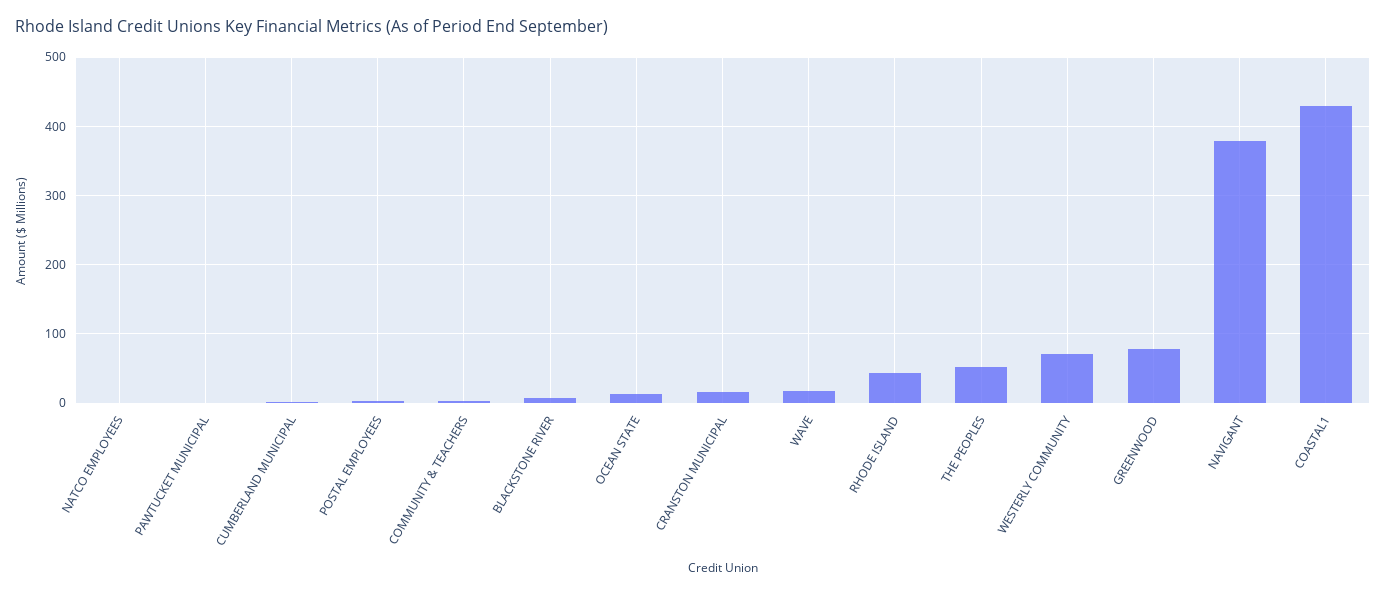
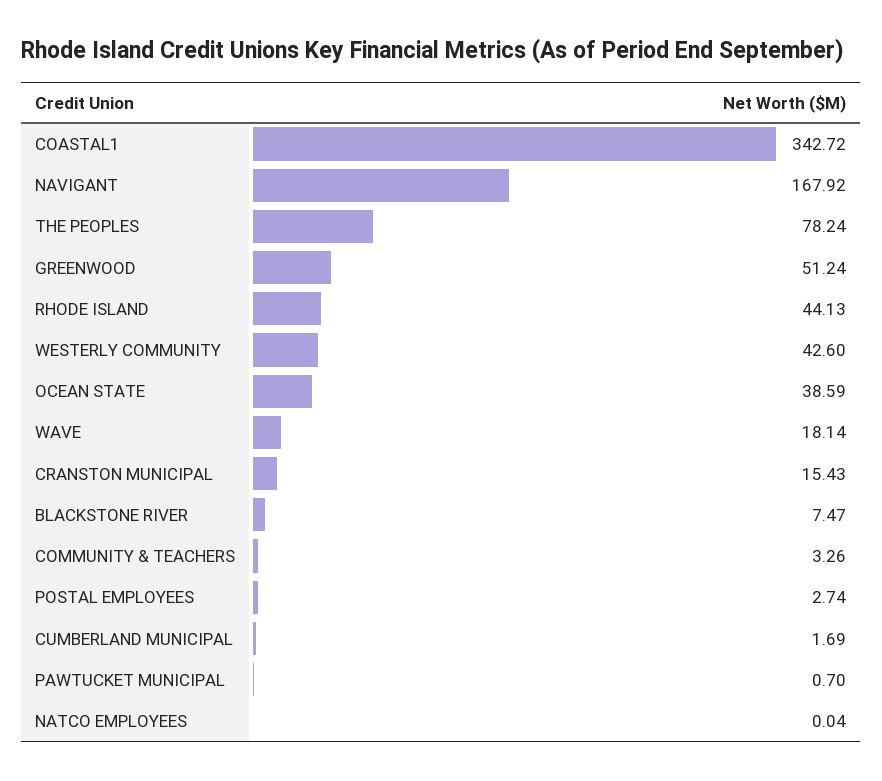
  {
    "NATCO EMPLOYEES": 0.04,
    "PAWTUCKET MUNICIPAL": 0.7,
    "CUMBERLAND MUNICIPAL": 1.69,
    "POSTAL EMPLOYEES": 2.74,
    "COMMUNITY & TEACHERS": 3.26,
    "BLACKSTONE RIVER": 7.47,
-   "OCEAN STATE": 10,
+   "OCEAN STATE": 38.59,
    "CRANSTON MUNICIPAL": 15.43,
    "WAVE": 18.14,
    "RHODE ISLAND": 44.13,
-   "THE PEOPLES": 50,
+   "THE PEOPLES": 78.24,
-   "WESTERLY COMMUNITY": 70,
+   "WESTERLY COMMUNITY": 42.6,
-   "GREENWOOD": 80,
+   "GREENWOOD": 51.24,
-   "NAVIGANT": 380,
+   "NAVIGANT": 167.92,
-   "COASTAL1": 430
+   "COASTAL1": 342.72
  }

